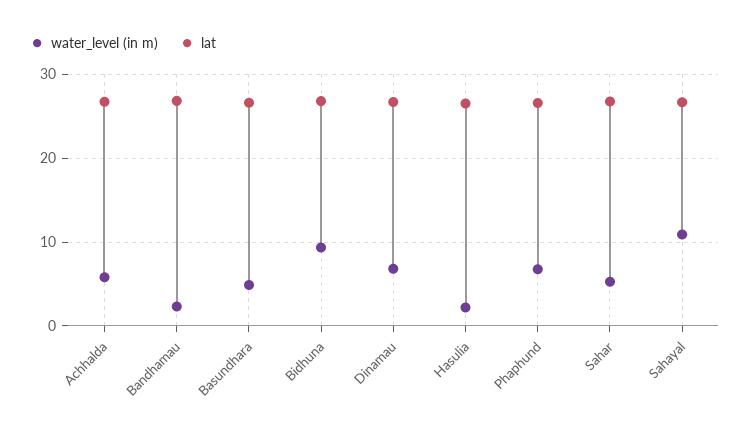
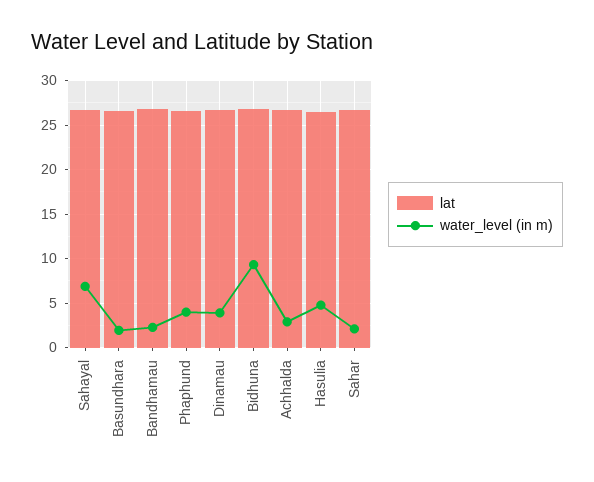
  {
    "water_level (in m)": {
-     "Achhalda": 6,
+     "Achhalda": 3,
      "Bandhamau": 2,
-     "Basundhara": 5,
+     "Basundhara": 2,
      "Bidhuna": 9,
-     "Dinamau": 7,
+     "Dinamau": 4,
-     "Hasulia": 2,
+     "Hasulia": 5,
-     "Phaphund": 7,
+     "Phaphund": 4,
-     "Sahar": 5,
+     "Sahar": 2,
-     "Sahayal": 11
+     "Sahayal": 7
    },
    "lat": {
      "Achhalda": 27,
      "Bandhamau": 27,
      "Basundhara": 27,
      "Bidhuna": 27,
      "Dinamau": 27,
      "Hasulia": 27,
      "Phaphund": 27,
      "Sahar": 27,
      "Sahayal": 27
    }
  }

